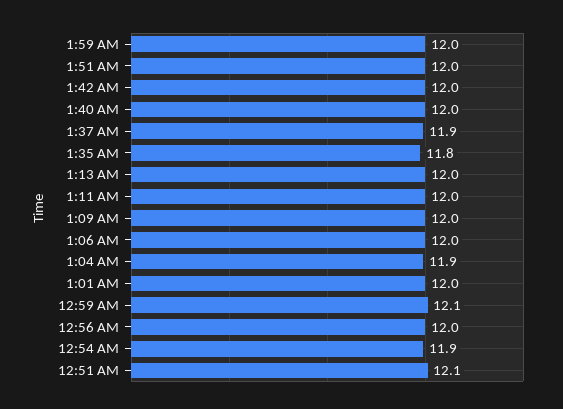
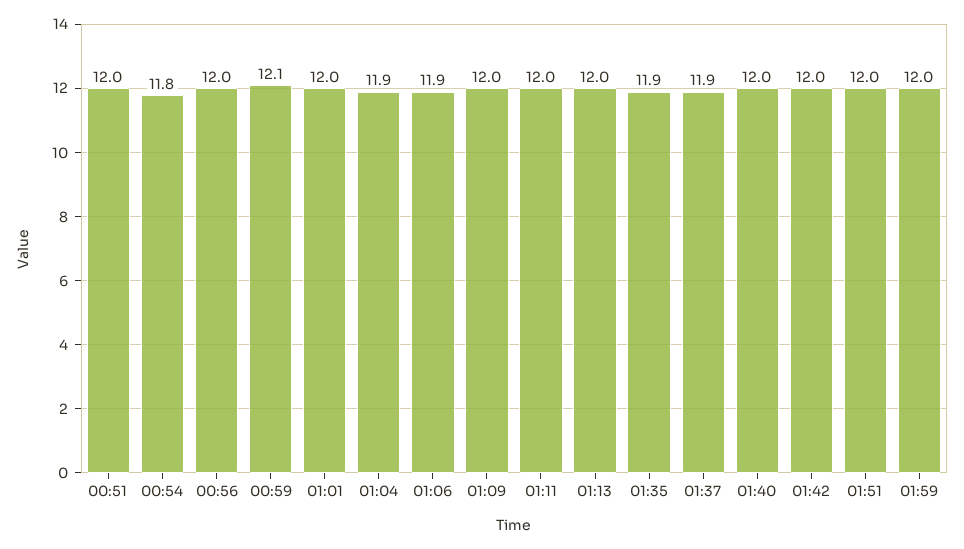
  {
    "1:59 AM": 12,
    "1:51 AM": 12,
    "1:42 AM": 12,
    "1:40 AM": 12,
    "1:37 AM": 11.9,
-   "1:35 AM": 11.8,
+   "1:35 AM": 11.9,
    "1:13 AM": 12,
    "1:11 AM": 12,
    "1:09 AM": 12,
-   "1:06 AM": 12,
+   "1:06 AM": 11.9,
    "1:04 AM": 11.9,
    "1:01 AM": 12,
    "12:59 AM": 12.1,
    "12:56 AM": 12,
-   "12:54 AM": 11.9,
+   "12:54 AM": 11.8,
-   "12:51 AM": 12.1
+   "12:51 AM": 12
  }

